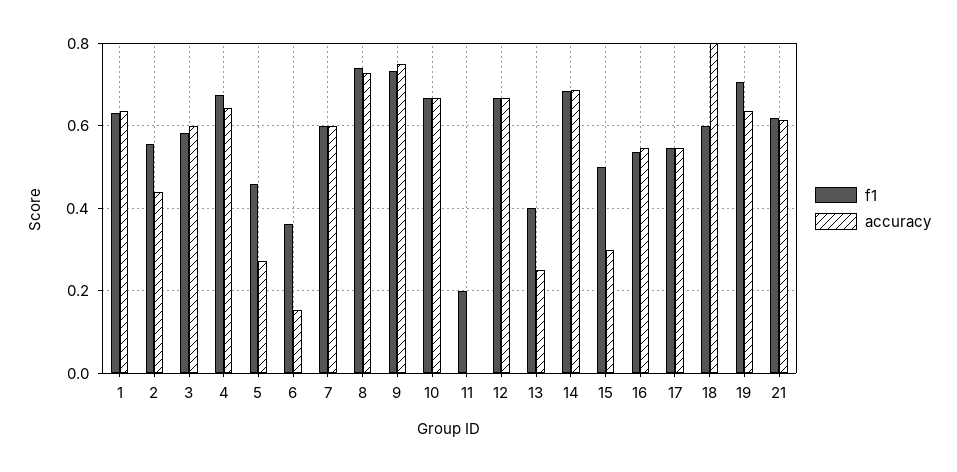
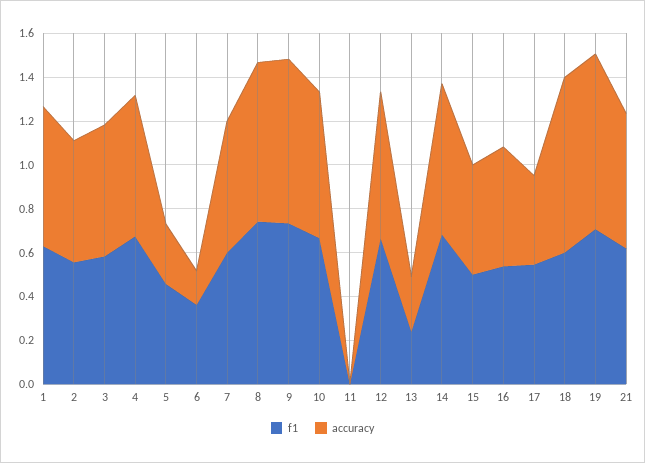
  {
    "f1": {
      "1": 0.64,
      "2": 0.56,
      "3": 0.58,
      "4": 0.68,
      "5": 0.46,
      "6": 0.36,
      "7": 0.6,
      "8": 0.74,
      "9": 0.74,
      "10": 0.66,
-     "11": 0.2,
+     "11": 0,
      "12": 0.66,
-     "13": 0.4,
+     "13": 0.25,
      "14": 0.68,
      "15": 0.5,
      "16": 0.54,
      "17": 0.54,
      "18": 0.6,
      "19": 0.7,
      "21": 0.62
    },
    "accuracy": {
      "1": 0.64,
-     "2": 0.44,
+     "2": 0.55,
      "3": 0.6,
      "4": 0.64,
      "5": 0.28,
      "6": 0.16,
      "7": 0.6,
      "8": 0.72,
      "9": 0.76,
      "10": 0.66,
      "11": 0,
      "12": 0.66,
      "13": 0.26,
      "14": 0.68,
-     "15": 0.3,
+     "15": 0.5,
      "16": 0.54,
-     "17": 0.54,
+     "17": 0.4,
      "18": 0.8,
-     "19": 0.64,
+     "19": 0.8,
      "21": 0.62
    }
  }

